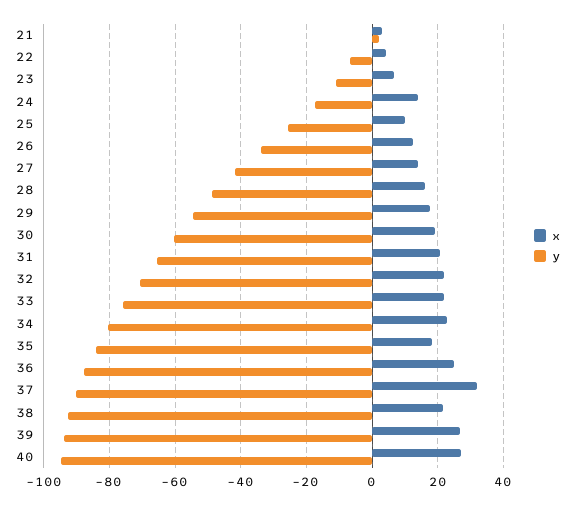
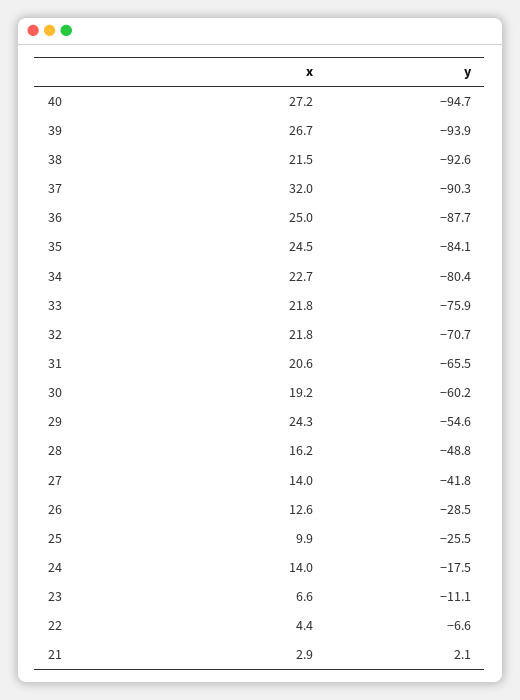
  {
    "x": {
      "21": 2.9,
      "22": 4.4,
      "23": 6.6,
      "24": 14,
      "25": 9.9,
      "26": 12.6,
      "27": 14,
      "28": 16.2,
-     "29": 18,
+     "29": 24.3,
      "30": 19.2,
      "31": 20.6,
      "32": 21.8,
      "33": 21.8,
      "34": 22.7,
-     "35": 18,
+     "35": 24.5,
      "36": 25,
      "37": 32,
      "38": 21.5,
      "39": 26.7,
      "40": 27.2
    },
    "y": {
      "21": 2.1,
      "22": -6.6,
      "23": -11.1,
      "24": -17.5,
      "25": -25.5,
-     "26": -34,
+     "26": -28.5,
      "27": -41.8,
      "28": -48.8,
      "29": -54.6,
      "30": -60.2,
      "31": -65.5,
      "32": -70.7,
      "33": -75.9,
      "34": -80.4,
      "35": -84.1,
      "36": -87.7,
      "37": -90.3,
      "38": -92.6,
      "39": -93.9,
      "40": -94.7
    }
  }

